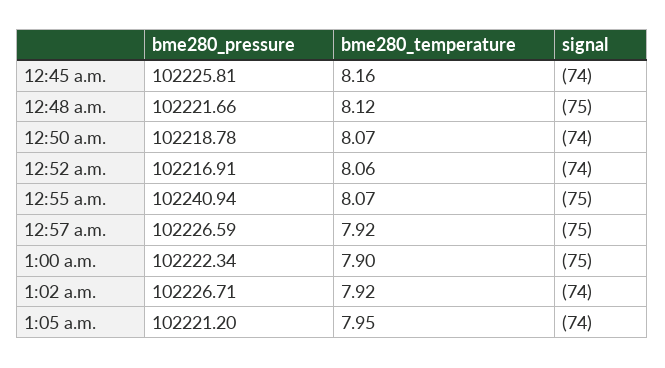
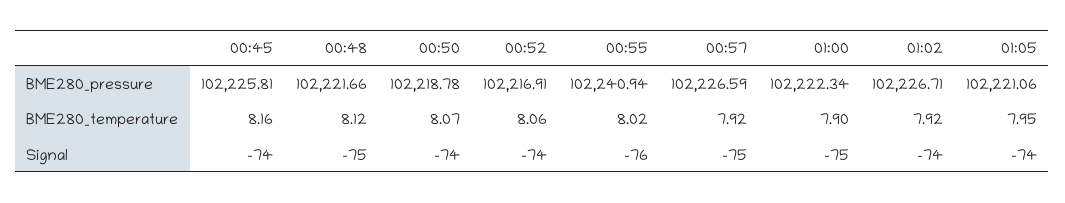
  {
    "bme280_pressure": {
      "12:45 a.m.": 102225.81,
      "12:48 a.m.": 102221.66,
      "12:50 a.m.": 102218.78,
      "12:52 a.m.": 102216.91,
      "12:55 a.m.": 102240.94,
      "12:57 a.m.": 102226.59,
      "1:00 a.m.": 102222.34,
      "1:02 a.m.": 102226.71,
-     "1:05 a.m.": 102221.2
+     "1:05 a.m.": 102221.06
    },
    "bme280_temperature": {
      "12:45 a.m.": 8.16,
      "12:48 a.m.": 8.12,
      "12:50 a.m.": 8.07,
      "12:52 a.m.": 8.06,
-     "12:55 a.m.": 8.07,
+     "12:55 a.m.": 8.02,
      "12:57 a.m.": 7.92,
      "1:00 a.m.": 7.9,
      "1:02 a.m.": 7.92,
      "1:05 a.m.": 7.95
    },
    "signal": {
      "12:45 a.m.": -74,
      "12:48 a.m.": -75,
      "12:50 a.m.": -74,
      "12:52 a.m.": -74,
-     "12:55 a.m.": -75,
+     "12:55 a.m.": -76,
      "12:57 a.m.": -75,
      "1:00 a.m.": -75,
      "1:02 a.m.": -74,
      "1:05 a.m.": -74
    }
  }

